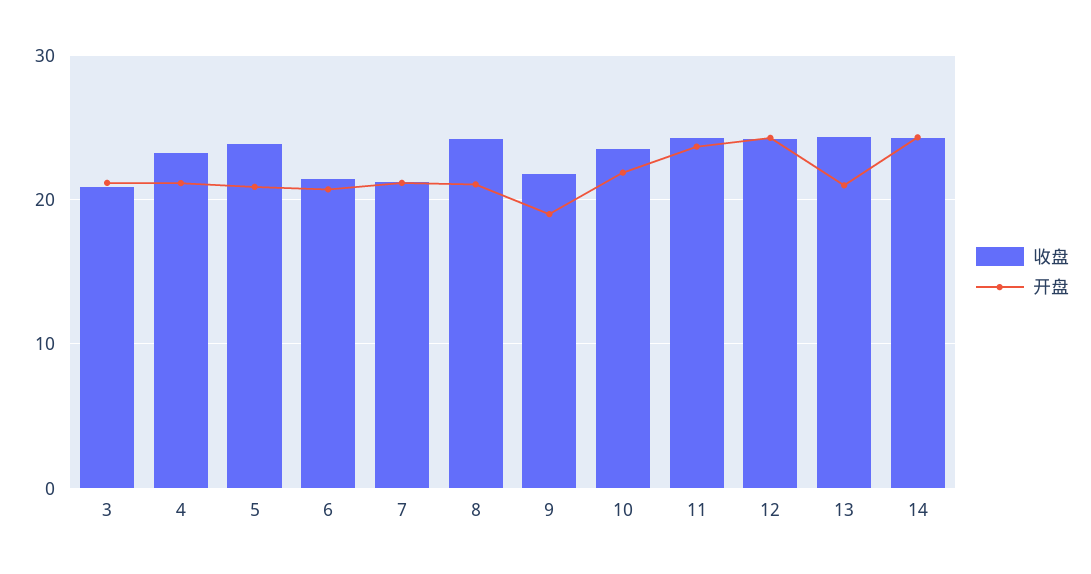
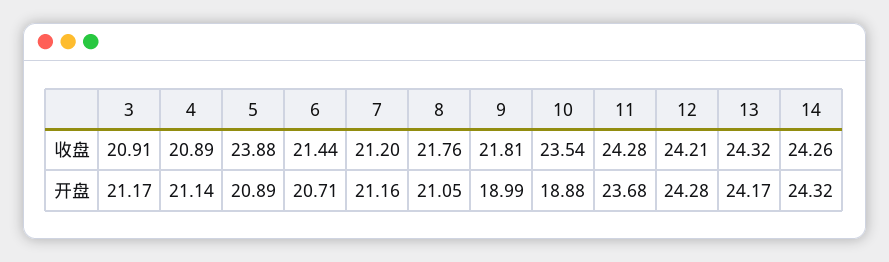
  {
    "收盘": {
      "3": 20.91,
-     "4": 23,
+     "4": 20.89,
      "5": 23.88,
      "6": 21.44,
      "7": 21.2,
-     "8": 24,
+     "8": 21.76,
      "9": 21.81,
      "10": 23.54,
      "11": 24.28,
      "12": 24.21,
      "13": 24.32,
      "14": 24.26
    },
    "开盘": {
      "3": 21.17,
      "4": 21.14,
      "5": 20.89,
      "6": 20.71,
      "7": 21.16,
      "8": 21.05,
      "9": 18.99,
-     "10": 22,
+     "10": 18.88,
      "11": 23.68,
      "12": 24.28,
-     "13": 21,
+     "13": 24.17,
      "14": 24.32
    }
  }

